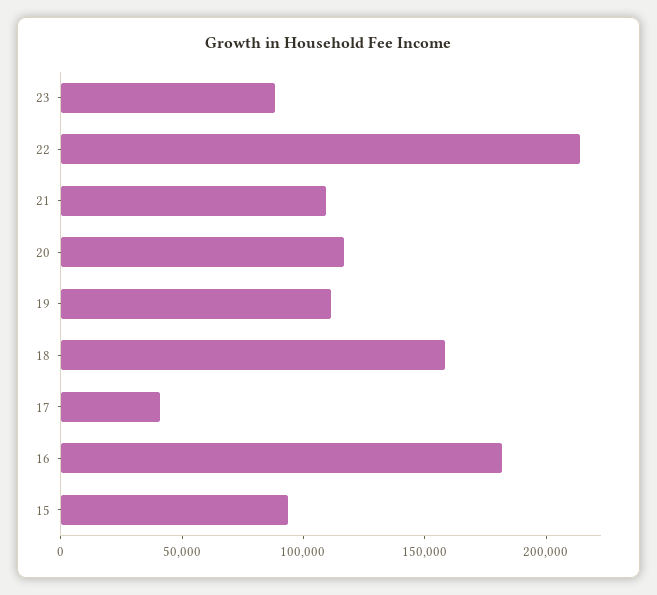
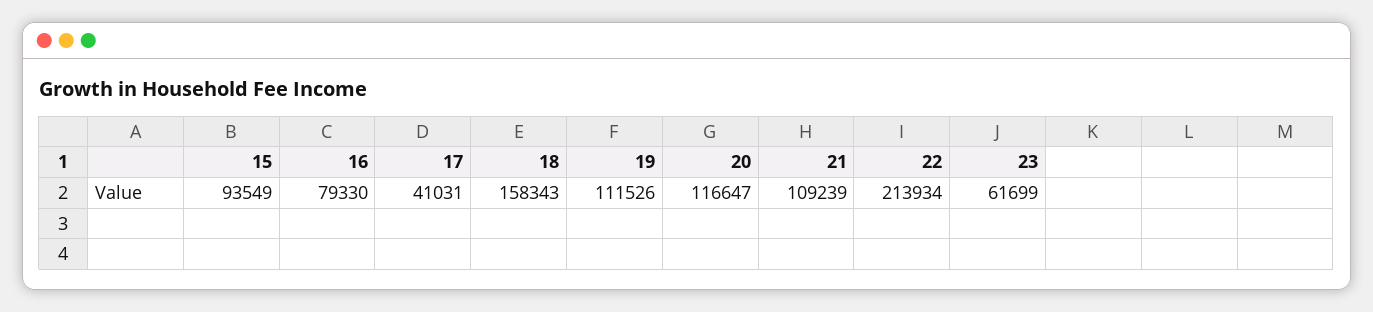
  {
-   "23": 90000,
+   "23": 61699,
    "22": 213934,
    "21": 109239,
    "20": 116647,
    "19": 111526,
    "18": 158343,
    "17": 41031,
-   "16": 180000,
+   "16": 79330,
    "15": 93549
  }

